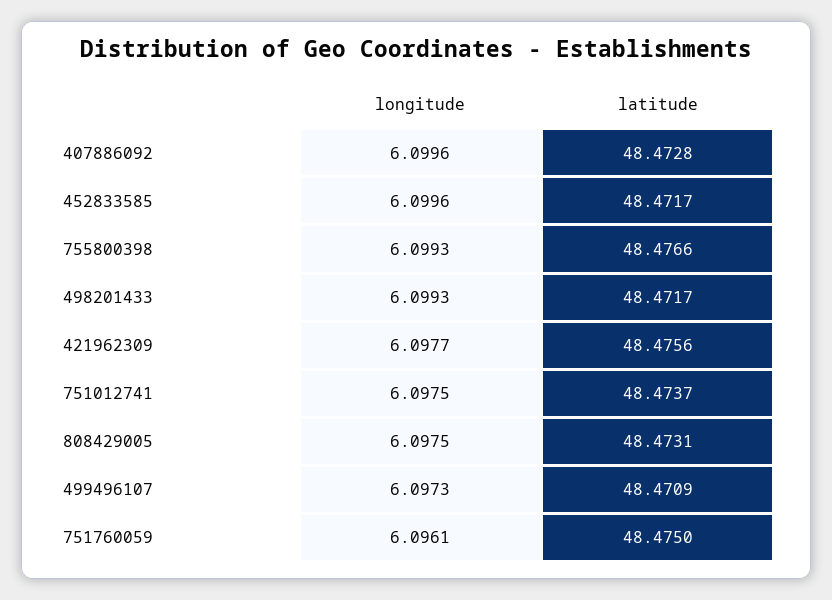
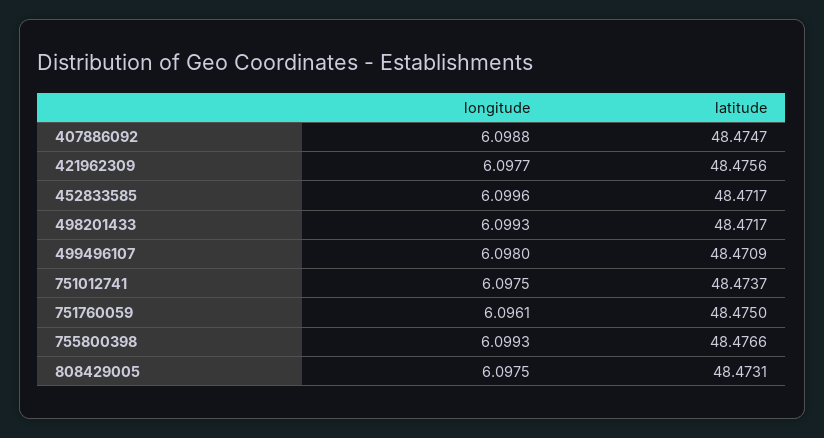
  {
    "longitude": {
-     "407886092": 6.0996,
+     "407886092": 6.0988,
      "452833585": 6.0996,
      "755800398": 6.0993,
      "498201433": 6.0993,
      "421962309": 6.0977,
      "751012741": 6.0975,
      "808429005": 6.0975,
-     "499496107": 6.0973,
+     "499496107": 6.098,
      "751760059": 6.0961
    },
    "latitude": {
-     "407886092": 48.4728,
+     "407886092": 48.4747,
      "452833585": 48.4717,
      "755800398": 48.4766,
      "498201433": 48.4717,
      "421962309": 48.4756,
      "751012741": 48.4737,
      "808429005": 48.4731,
      "499496107": 48.4709,
      "751760059": 48.475
    }
  }

